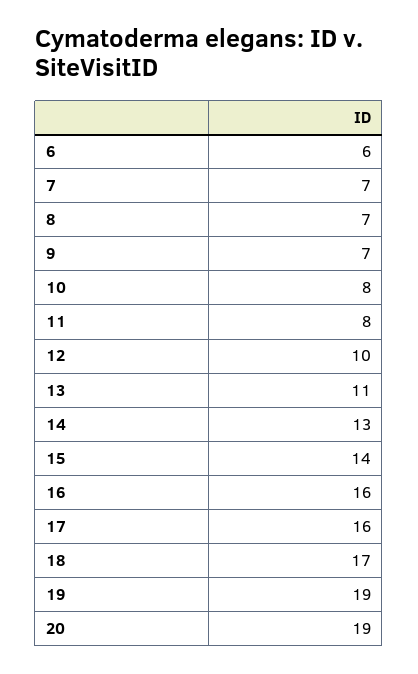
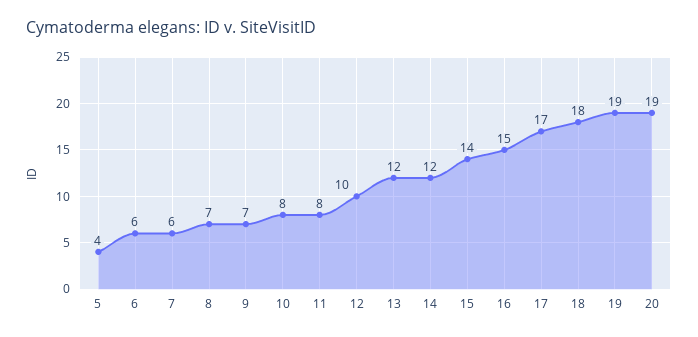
  {
    "6": 6,
-   "7": 7,
+   "7": 6,
    "8": 7,
    "9": 7,
    "10": 8,
    "11": 8,
    "12": 10,
-   "13": 11,
+   "13": 12,
-   "14": 13,
+   "14": 12,
    "15": 14,
-   "16": 16,
+   "16": 15,
-   "17": 16,
+   "17": 17,
-   "18": 17,
+   "18": 18,
    "19": 19,
-   "20": 19
+   "20": 19,
+   "5": 4
  }

